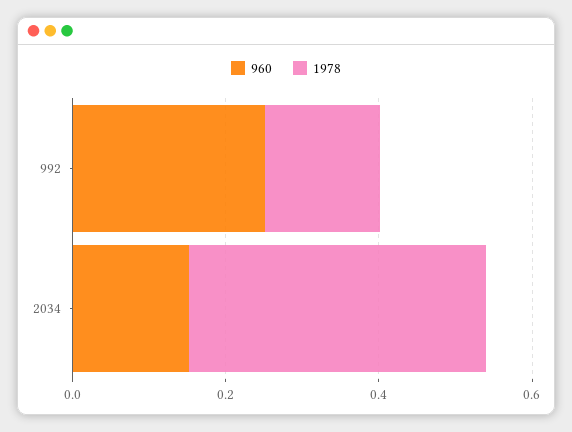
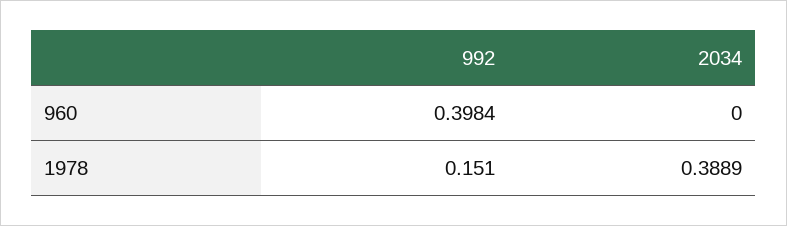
  {
    "960": {
-     "992": 0.25,
+     "992": 0.3984,
-     "2034": 0.15
+     "2034": 0
    },
    "1978": {
      "992": 0.151,
      "2034": 0.3889
    }
  }

